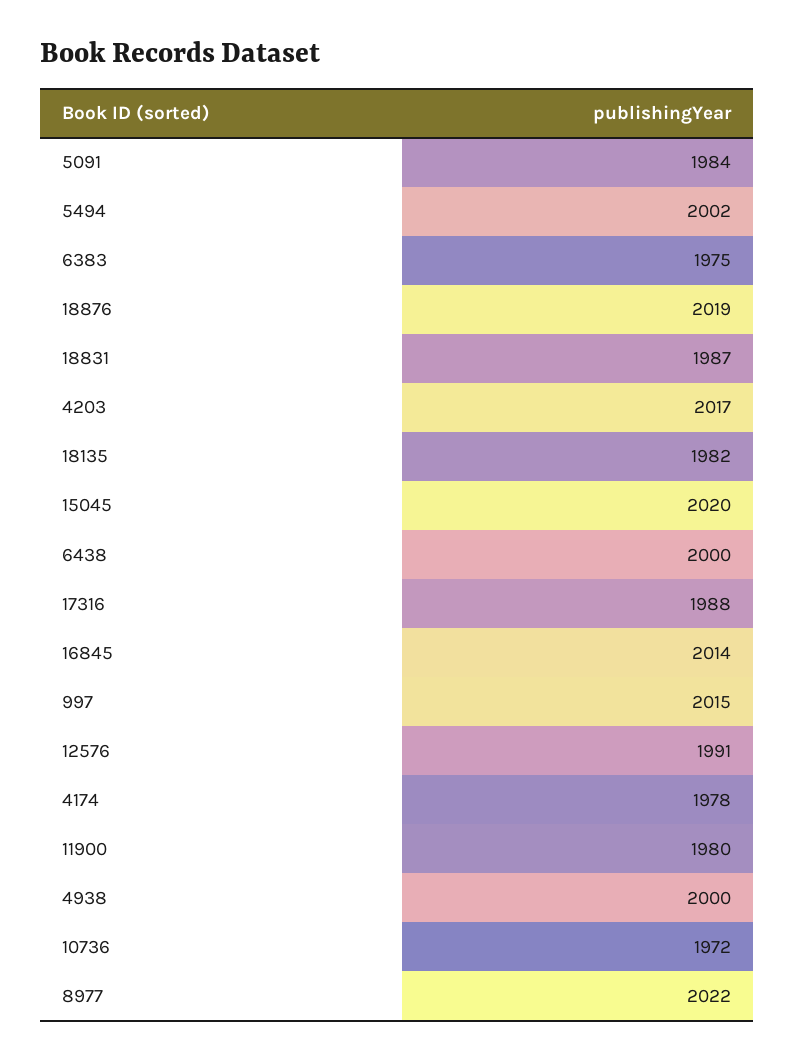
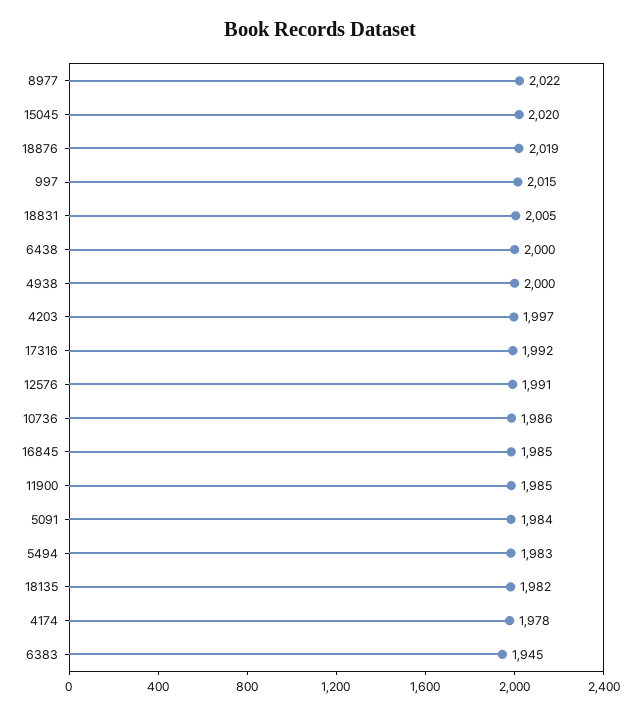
  {
    "5091": 1984,
-   "5494": 2002,
+   "5494": 1983,
-   "6383": 1975,
+   "6383": 1945,
    "18876": 2019,
-   "18831": 1987,
+   "18831": 2005,
-   "4203": 2017,
+   "4203": 1997,
    "18135": 1982,
    "15045": 2020,
    "6438": 2000,
-   "17316": 1988,
+   "17316": 1992,
-   "16845": 2014,
+   "16845": 1985,
    "997": 2015,
    "12576": 1991,
    "4174": 1978,
-   "11900": 1980,
+   "11900": 1985,
    "4938": 2000,
-   "10736": 1972,
+   "10736": 1986,
    "8977": 2022
  }

